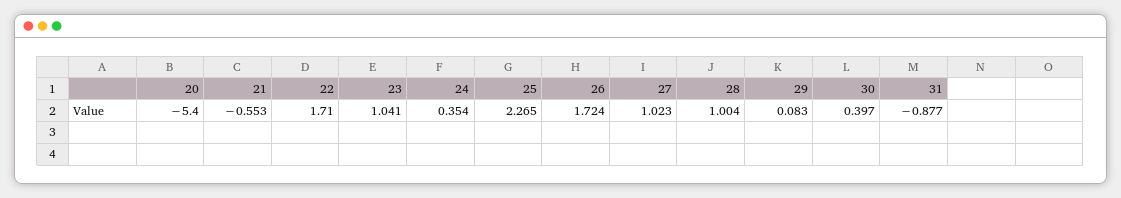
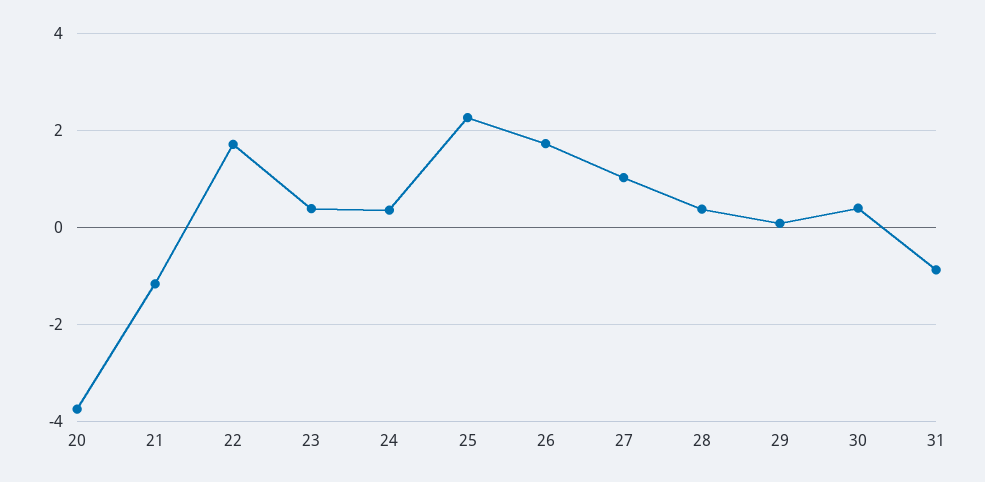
  {
-   "20": -5.4,
+   "20": -3.8,
-   "21": -0.553,
+   "21": -1.2,
    "22": 1.71,
-   "23": 1.041,
+   "23": 0.4,
    "24": 0.354,
    "25": 2.265,
    "26": 1.724,
    "27": 1.023,
-   "28": 1.004,
+   "28": 0.4,
    "29": 0.083,
    "30": 0.397,
    "31": -0.877
  }

